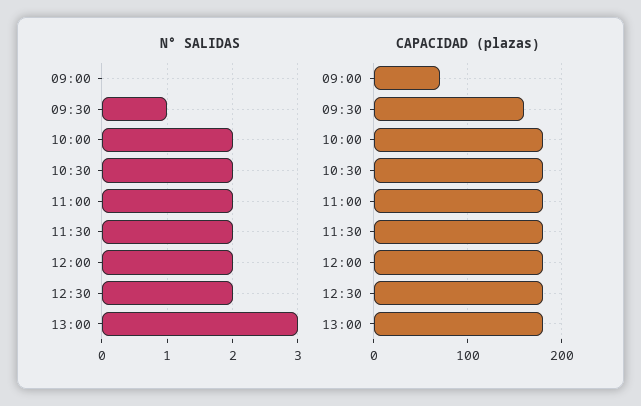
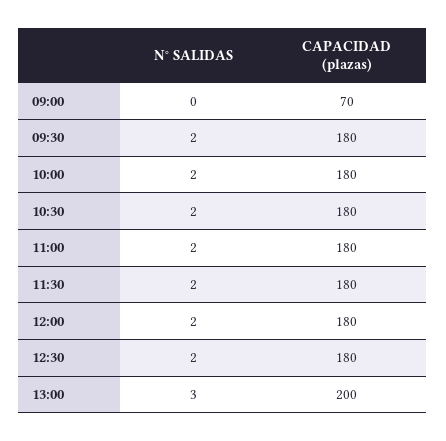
  {
    "N° SALIDAS": {
      "09:00": 0,
-     "09:30": 1,
+     "09:30": 2,
      "10:00": 2,
      "10:30": 2,
      "11:00": 2,
      "11:30": 2,
      "12:00": 2,
      "12:30": 2,
      "13:00": 3
    },
    "CAPACIDAD (plazas)": {
      "09:00": 70,
-     "09:30": 160,
+     "09:30": 180,
      "10:00": 180,
      "10:30": 180,
      "11:00": 180,
      "11:30": 180,
      "12:00": 180,
      "12:30": 180,
-     "13:00": 180
+     "13:00": 200
    }
  }

